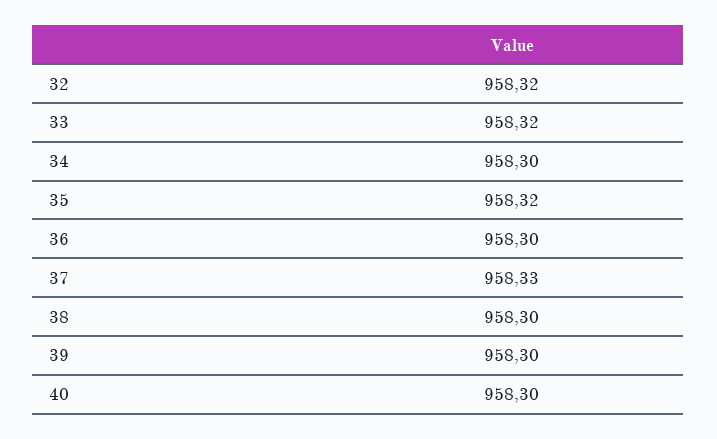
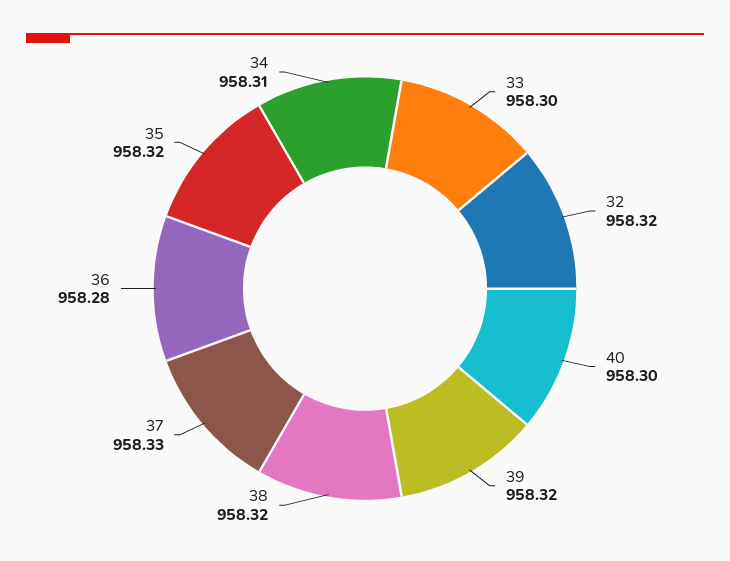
  {
    "32": 958.32,
-   "33": 958.32,
+   "33": 958.3,
-   "34": 958.3,
+   "34": 958.31,
    "35": 958.32,
-   "36": 958.3,
+   "36": 958.28,
    "37": 958.33,
-   "38": 958.3,
+   "38": 958.32,
-   "39": 958.3,
+   "39": 958.32,
    "40": 958.3
  }

